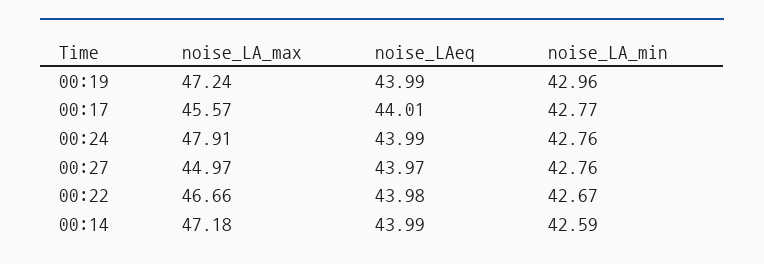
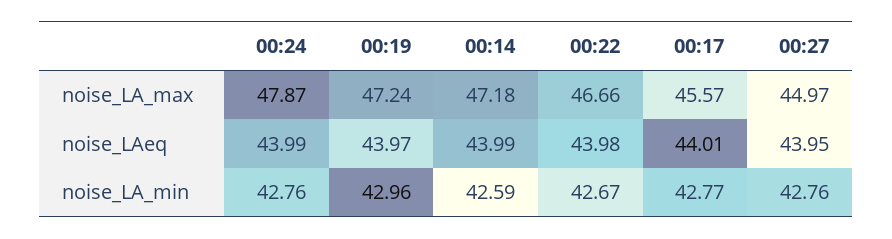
  {
    "noise_LA_max": {
      "00:19": 47.24,
      "00:17": 45.57,
-     "00:24": 47.91,
+     "00:24": 47.87,
      "00:27": 44.97,
      "00:22": 46.66,
      "00:14": 47.18
    },
    "noise_LAeq": {
-     "00:19": 43.99,
+     "00:19": 43.97,
      "00:17": 44.01,
      "00:24": 43.99,
-     "00:27": 43.97,
+     "00:27": 43.95,
      "00:22": 43.98,
      "00:14": 43.99
    },
    "noise_LA_min": {
      "00:19": 42.96,
      "00:17": 42.77,
      "00:24": 42.76,
      "00:27": 42.76,
      "00:22": 42.67,
      "00:14": 42.59
    }
  }

